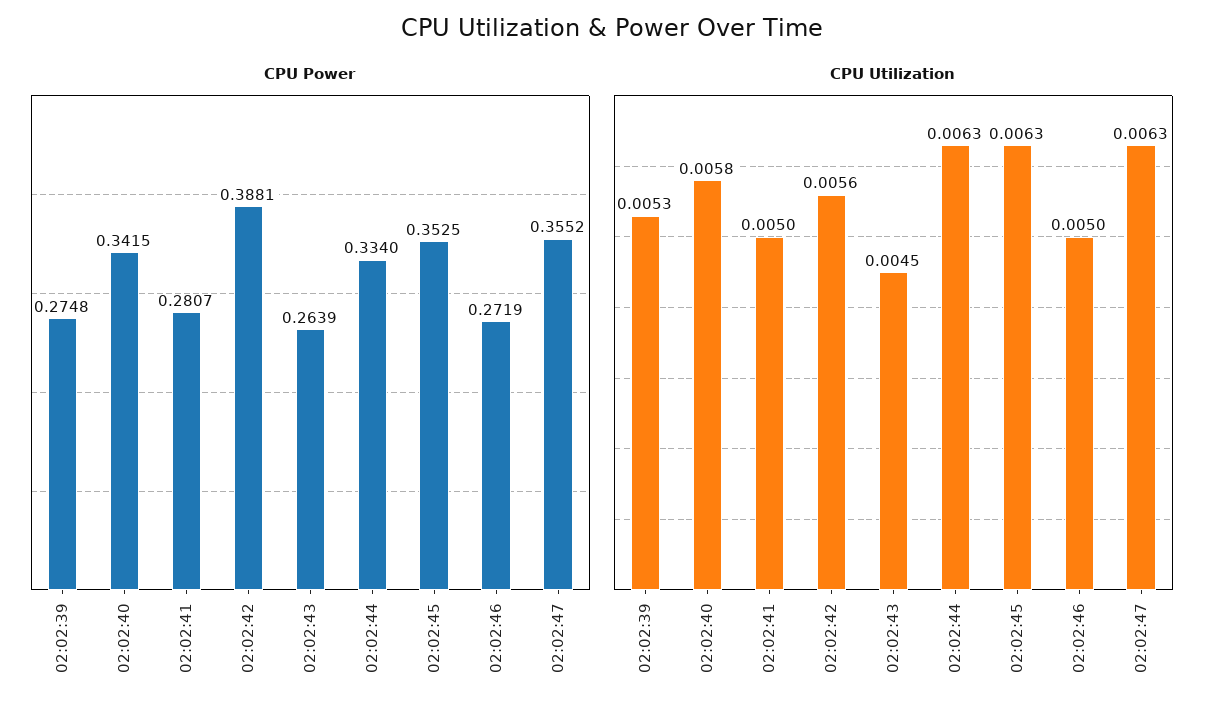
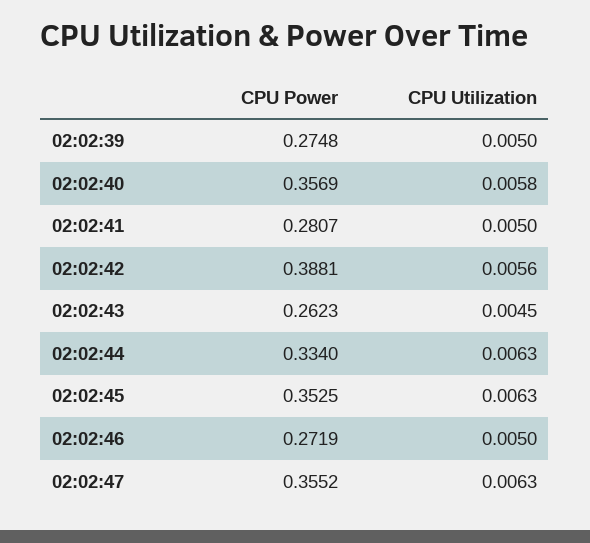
  {
    "CPU Power": {
      "02:02:39": 0.2748,
-     "02:02:40": 0.3415,
+     "02:02:40": 0.3569,
      "02:02:41": 0.2807,
      "02:02:42": 0.3881,
-     "02:02:43": 0.2639,
+     "02:02:43": 0.2623,
      "02:02:44": 0.334,
      "02:02:45": 0.3525,
      "02:02:46": 0.2719,
      "02:02:47": 0.3552
    },
    "CPU Utilization": {
-     "02:02:39": 0.0053,
+     "02:02:39": 0.005,
      "02:02:40": 0.0058,
      "02:02:41": 0.005,
      "02:02:42": 0.0056,
      "02:02:43": 0.0045,
      "02:02:44": 0.0063,
      "02:02:45": 0.0063,
      "02:02:46": 0.005,
      "02:02:47": 0.0063
    }
  }

